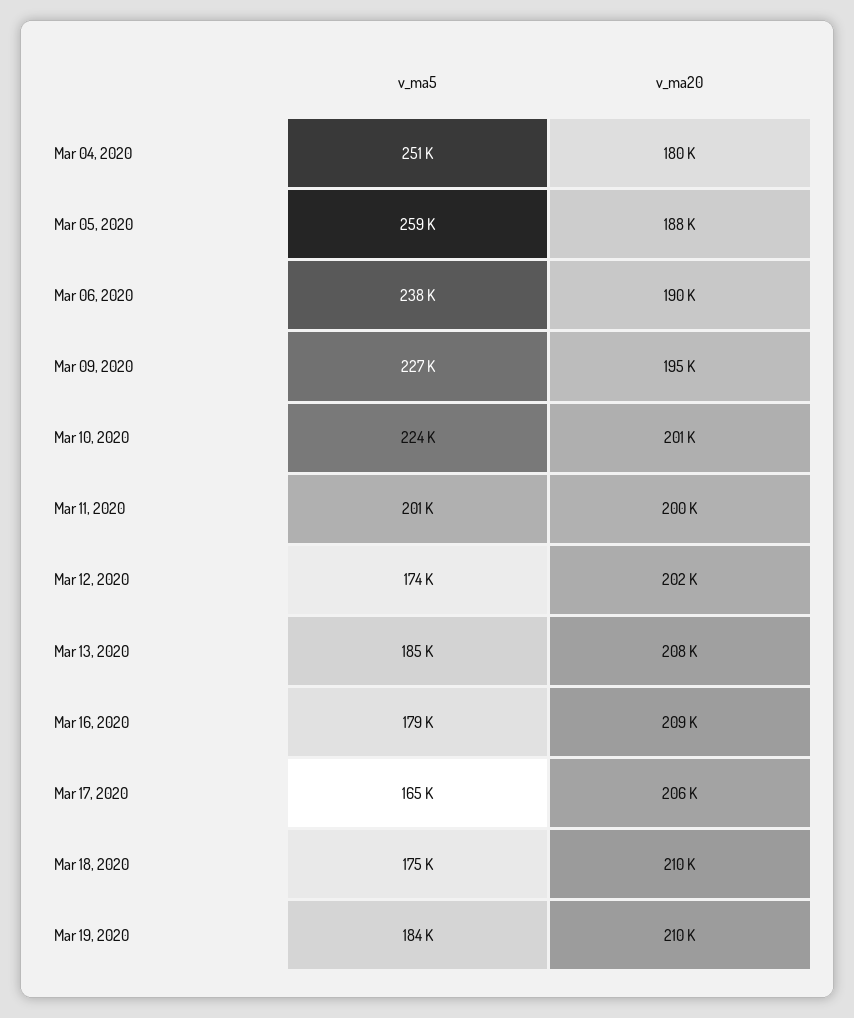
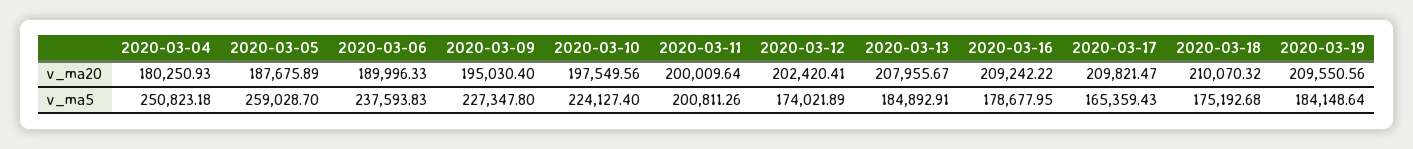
  {
    "v_ma5": {
      "Mar 04, 2020": 250823.18,
      "Mar 05, 2020": 259028.7,
      "Mar 06, 2020": 237593.83,
      "Mar 09, 2020": 227347.8,
      "Mar 10, 2020": 224127.4,
      "Mar 11, 2020": 200811.26,
      "Mar 12, 2020": 174021.89,
      "Mar 13, 2020": 184892.91,
      "Mar 16, 2020": 178677.95,
      "Mar 17, 2020": 165359.43,
      "Mar 18, 2020": 175192.68,
      "Mar 19, 2020": 184148.64
    },
    "v_ma20": {
      "Mar 04, 2020": 180250.93,
      "Mar 05, 2020": 187675.89,
      "Mar 06, 2020": 189996.33,
      "Mar 09, 2020": 195030.4,
-     "Mar 10, 2020": 201000,
+     "Mar 10, 2020": 197549.56,
      "Mar 11, 2020": 200009.64,
      "Mar 12, 2020": 202420.41,
      "Mar 13, 2020": 207955.67,
      "Mar 16, 2020": 209242.22,
-     "Mar 17, 2020": 206000,
+     "Mar 17, 2020": 209821.47,
      "Mar 18, 2020": 210070.32,
      "Mar 19, 2020": 209550.56
    }
  }

